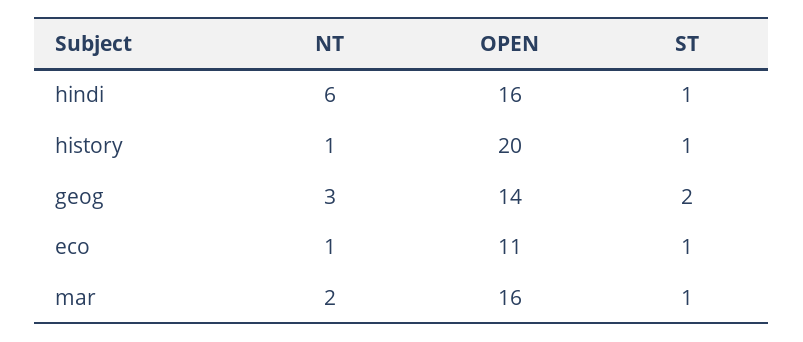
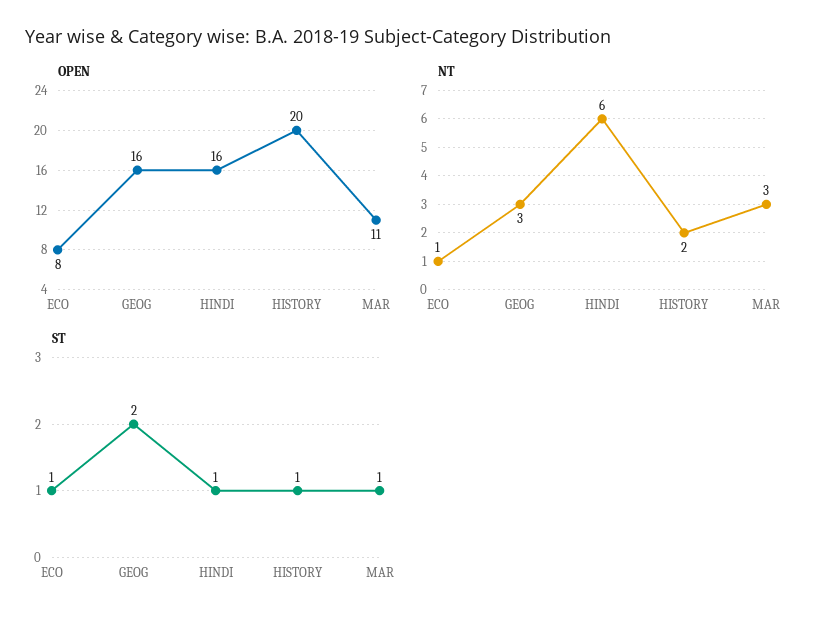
  {
    "NT": {
      "hindi": 6,
-     "history": 1,
+     "history": 2,
      "geog": 3,
      "eco": 1,
-     "mar": 2
+     "mar": 3
    },
    "OPEN": {
      "hindi": 16,
      "history": 20,
-     "geog": 14,
+     "geog": 16,
-     "eco": 11,
+     "eco": 8,
-     "mar": 16
+     "mar": 11
    },
    "ST": {
      "hindi": 1,
      "history": 1,
      "geog": 2,
      "eco": 1,
      "mar": 1
    }
  }

